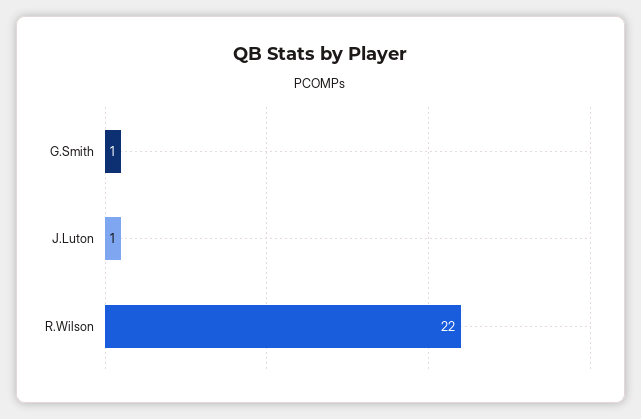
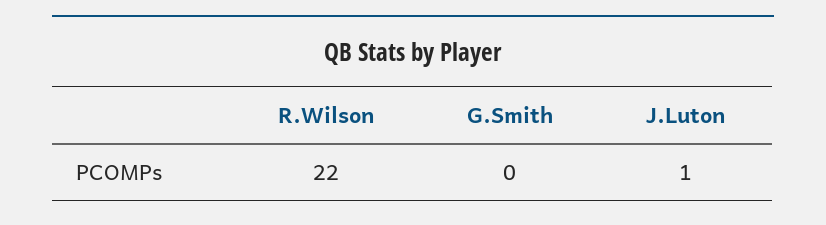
  {
-   "G.Smith": 1,
+   "G.Smith": 0,
    "J.Luton": 1,
    "R.Wilson": 22
  }

